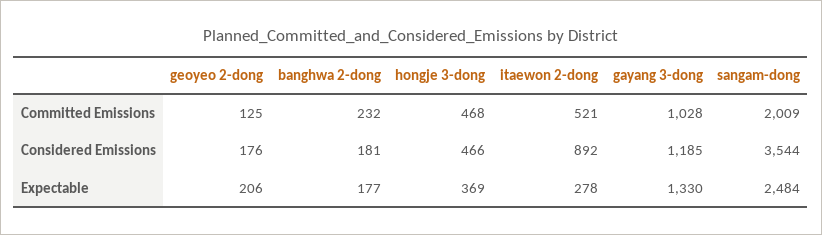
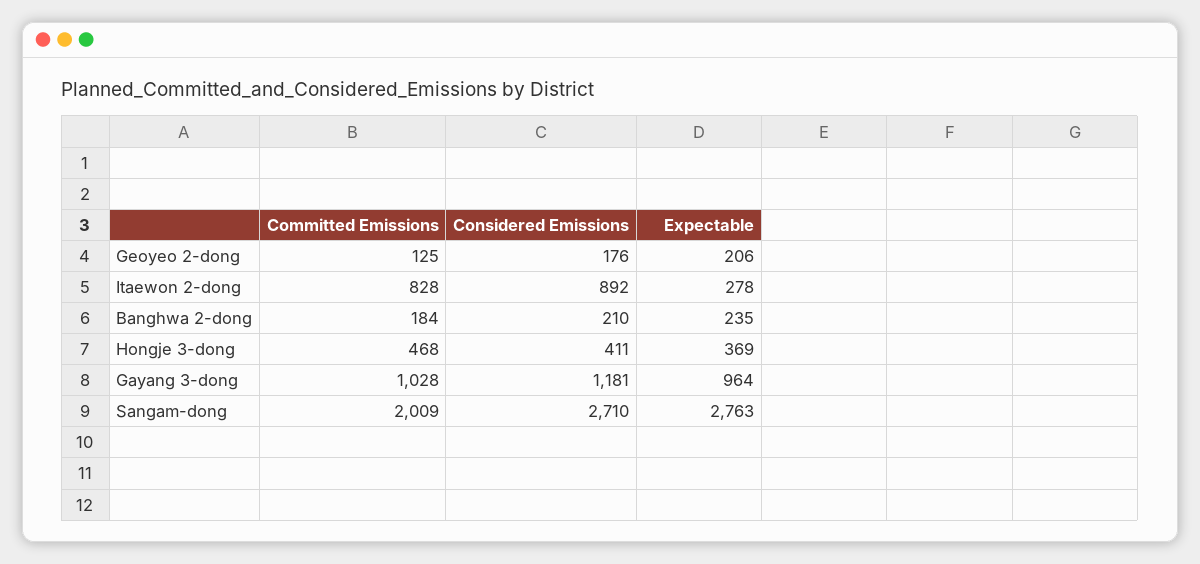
  {
    "geoyeo 2-dong": {
      "Committed Emissions": 125,
      "Considered Emissions": 176,
      "Expectable": 206
    },
    "banghwa 2-dong": {
-     "Committed Emissions": 232,
+     "Committed Emissions": 184,
-     "Considered Emissions": 181,
+     "Considered Emissions": 210,
-     "Expectable": 177
+     "Expectable": 235
    },
    "hongje 3-dong": {
      "Committed Emissions": 468,
-     "Considered Emissions": 466,
+     "Considered Emissions": 411,
      "Expectable": 369
    },
    "itaewon 2-dong": {
-     "Committed Emissions": 521,
+     "Committed Emissions": 828,
      "Considered Emissions": 892,
      "Expectable": 278
    },
    "gayang 3-dong": {
      "Committed Emissions": 1028,
-     "Considered Emissions": 1185,
+     "Considered Emissions": 1181,
-     "Expectable": 1330
+     "Expectable": 964
    },
    "sangam-dong": {
      "Committed Emissions": 2009,
-     "Considered Emissions": 3544,
+     "Considered Emissions": 2710,
-     "Expectable": 2484
+     "Expectable": 2763
    }
  }

